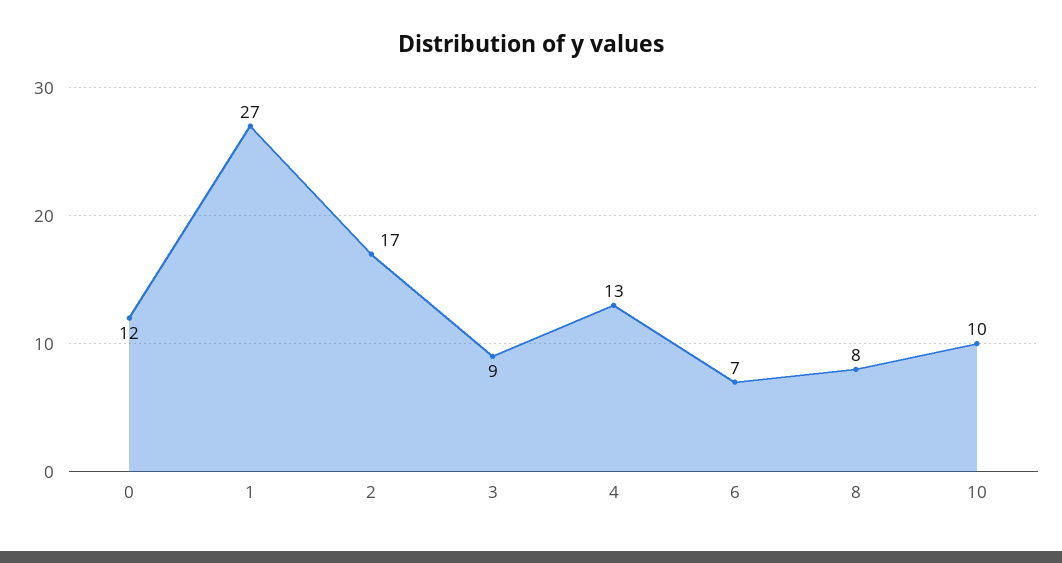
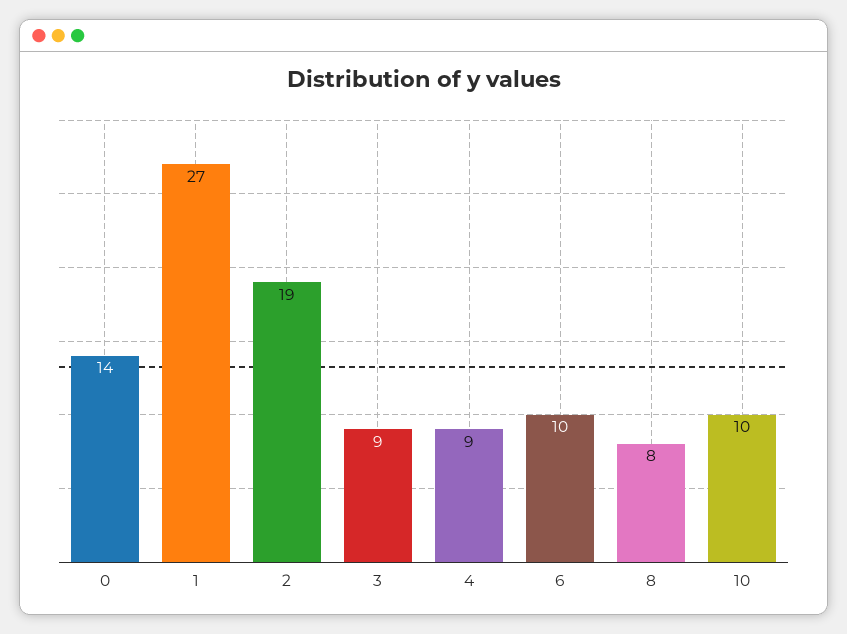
  {
-   "0": 12,
+   "0": 14,
    "1": 27,
-   "2": 17,
+   "2": 19,
    "3": 9,
-   "4": 13,
+   "4": 9,
-   "6": 7,
+   "6": 10,
    "8": 8,
    "10": 10
  }

